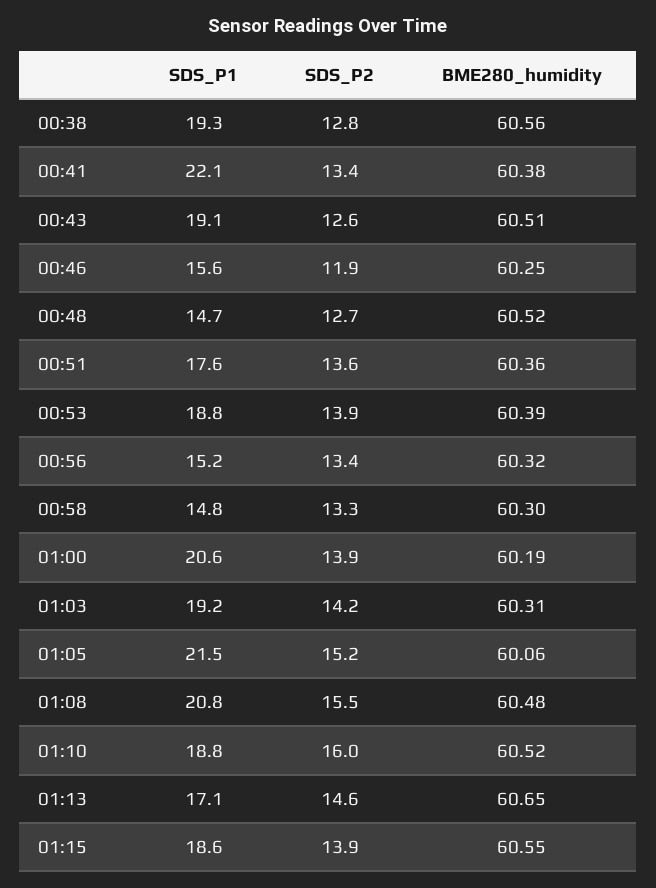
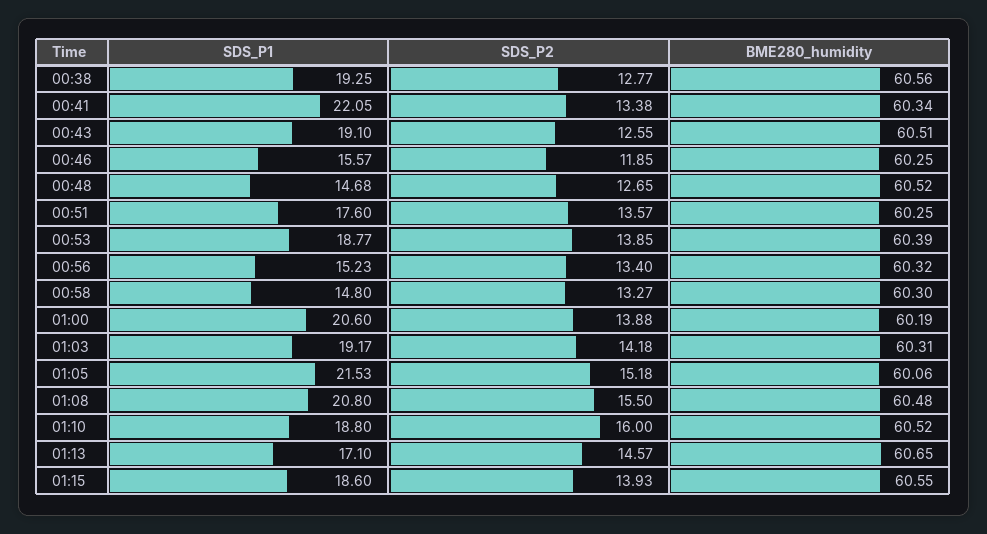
  {
    "SDS_P1": {
      "00:38": 19.25,
      "00:41": 22.05,
      "00:43": 19.1,
      "00:46": 15.57,
      "00:48": 14.68,
      "00:51": 17.6,
      "00:53": 18.77,
      "00:56": 15.23,
      "00:58": 14.8,
      "01:00": 20.6,
      "01:03": 19.17,
      "01:05": 21.53,
      "01:08": 20.8,
      "01:10": 18.8,
      "01:13": 17.1,
      "01:15": 18.6
    },
    "SDS_P2": {
      "00:38": 12.77,
      "00:41": 13.38,
      "00:43": 12.55,
      "00:46": 11.85,
      "00:48": 12.65,
      "00:51": 13.57,
      "00:53": 13.85,
      "00:56": 13.4,
      "00:58": 13.27,
      "01:00": 13.88,
      "01:03": 14.18,
      "01:05": 15.18,
      "01:08": 15.5,
      "01:10": 16,
      "01:13": 14.57,
      "01:15": 13.93
    },
    "BME280_humidity": {
      "00:38": 60.56,
-     "00:41": 60.38,
+     "00:41": 60.34,
      "00:43": 60.51,
      "00:46": 60.25,
      "00:48": 60.52,
-     "00:51": 60.36,
+     "00:51": 60.25,
      "00:53": 60.39,
      "00:56": 60.32,
      "00:58": 60.3,
      "01:00": 60.19,
      "01:03": 60.31,
      "01:05": 60.06,
      "01:08": 60.48,
      "01:10": 60.52,
      "01:13": 60.65,
      "01:15": 60.55
    }
  }

